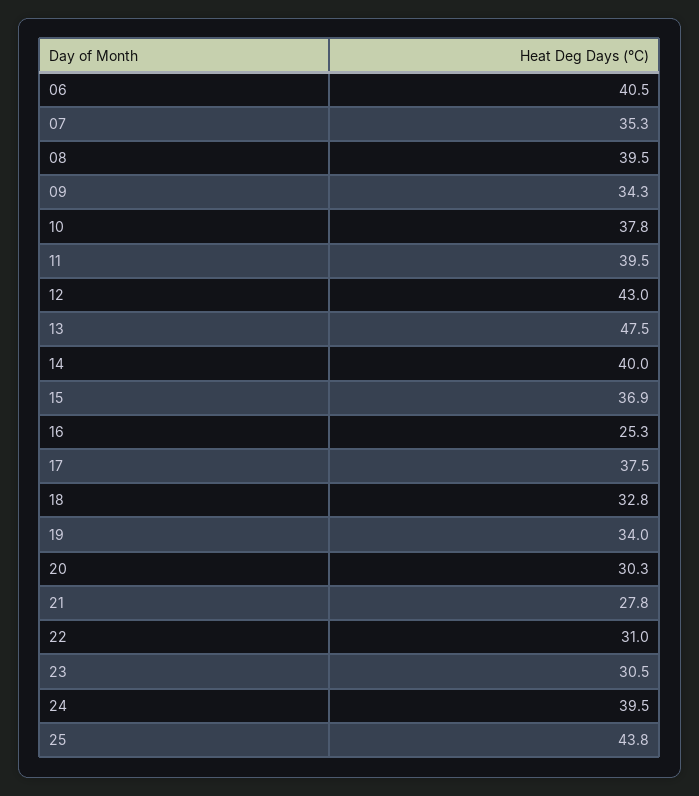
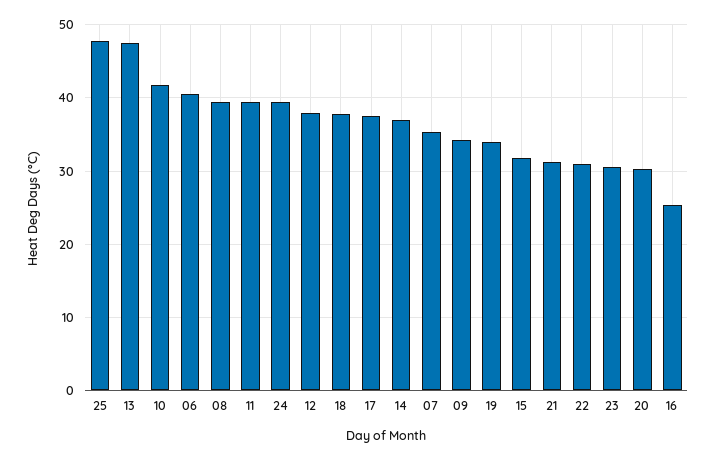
  {
    "06": 40.5,
    "07": 35.3,
    "08": 39.5,
    "09": 34.3,
-   "10": 37.8,
+   "10": 42,
    "11": 39.5,
-   "12": 43,
+   "12": 38,
    "13": 47.5,
-   "14": 40,
+   "14": 37,
-   "15": 36.9,
+   "15": 32,
    "16": 25.3,
    "17": 37.5,
-   "18": 32.8,
+   "18": 38,
    "19": 34,
    "20": 30.3,
-   "21": 27.8,
+   "21": 31,
    "22": 31,
    "23": 30.5,
    "24": 39.5,
-   "25": 43.8
+   "25": 48
  }

